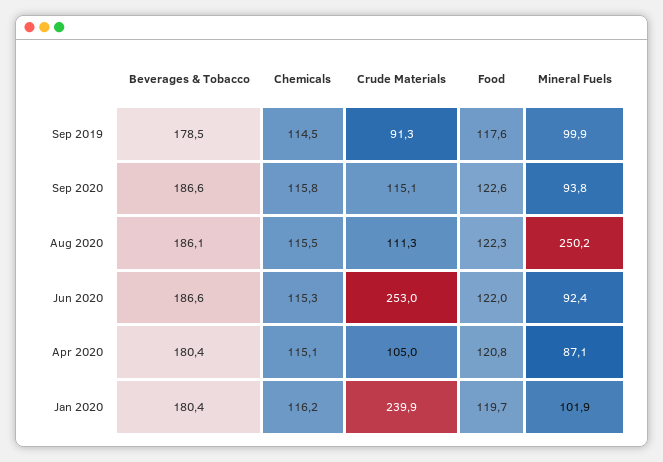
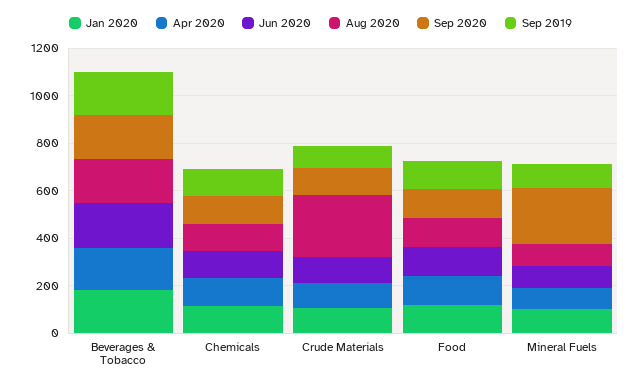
  {
    "Sep 2019": {
      "Beverages & Tobacco": 178.5,
      "Chemicals": 114.5,
      "Crude Materials": 91.3,
      "Food": 117.6,
      "Mineral Fuels": 99.9
    },
    "Sep 2020": {
      "Beverages & Tobacco": 186.6,
      "Chemicals": 115.8,
      "Crude Materials": 115.1,
      "Food": 122.6,
-     "Mineral Fuels": 93.8
+     "Mineral Fuels": 250
    },
    "Aug 2020": {
      "Beverages & Tobacco": 186.1,
      "Chemicals": 115.5,
-     "Crude Materials": 111.3,
+     "Crude Materials": 250,
      "Food": 122.3,
-     "Mineral Fuels": 250.2
+     "Mineral Fuels": 100
    },
    "Jun 2020": {
      "Beverages & Tobacco": 186.6,
      "Chemicals": 115.3,
-     "Crude Materials": 253,
+     "Crude Materials": 100,
      "Food": 122,
      "Mineral Fuels": 92.4
    },
    "Apr 2020": {
      "Beverages & Tobacco": 180.4,
      "Chemicals": 115.1,
      "Crude Materials": 105,
      "Food": 120.8,
      "Mineral Fuels": 87.1
    },
    "Jan 2020": {
      "Beverages & Tobacco": 180.4,
      "Chemicals": 116.2,
-     "Crude Materials": 239.9,
+     "Crude Materials": 100,
      "Food": 119.7,
      "Mineral Fuels": 101.9
    }
  }

